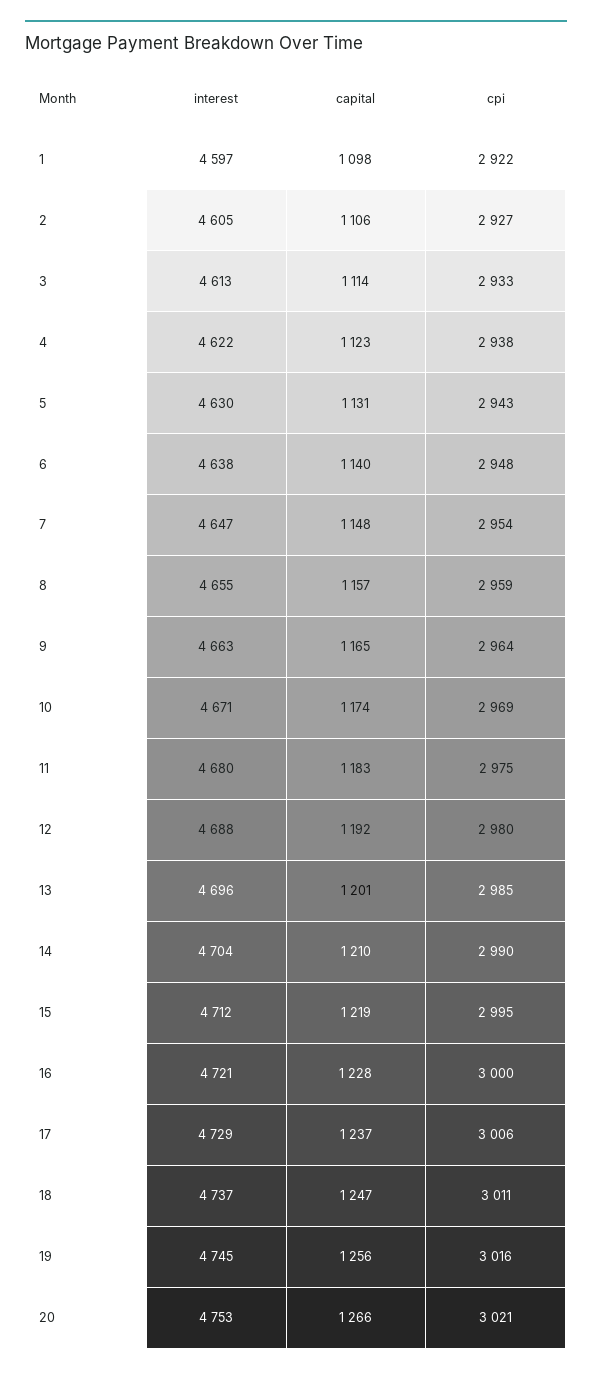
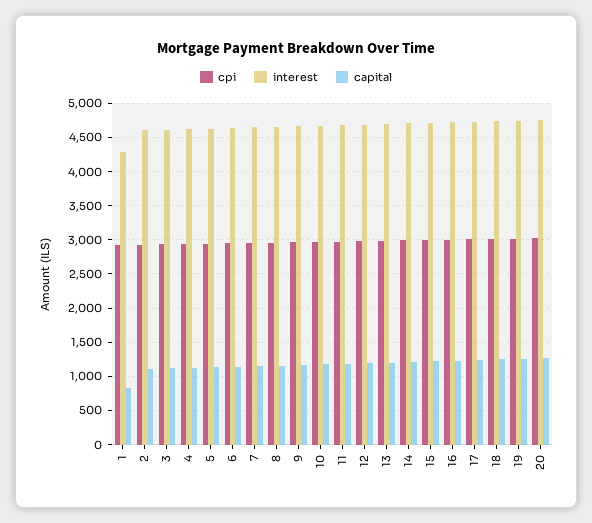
  {
    "interest": {
-     "1": 4597,
+     "1": 4300,
      "2": 4605,
      "3": 4613,
      "4": 4622,
      "5": 4630,
      "6": 4638,
      "7": 4647,
      "8": 4655,
      "9": 4663,
      "10": 4671,
      "11": 4680,
      "12": 4688,
      "13": 4696,
      "14": 4704,
      "15": 4712,
      "16": 4721,
      "17": 4729,
      "18": 4737,
      "19": 4745,
      "20": 4753
    },
    "capital": {
-     "1": 1098,
+     "1": 800,
      "2": 1106,
      "3": 1114,
      "4": 1123,
      "5": 1131,
      "6": 1140,
      "7": 1148,
      "8": 1157,
      "9": 1165,
      "10": 1174,
      "11": 1183,
      "12": 1192,
      "13": 1201,
      "14": 1210,
      "15": 1219,
      "16": 1228,
      "17": 1237,
      "18": 1247,
      "19": 1256,
      "20": 1266
    },
    "cpi": {
      "1": 2922,
      "2": 2927,
      "3": 2933,
      "4": 2938,
      "5": 2943,
      "6": 2948,
      "7": 2954,
      "8": 2959,
      "9": 2964,
      "10": 2969,
      "11": 2975,
      "12": 2980,
      "13": 2985,
      "14": 2990,
      "15": 2995,
      "16": 3000,
      "17": 3006,
      "18": 3011,
      "19": 3016,
      "20": 3021
    }
  }

